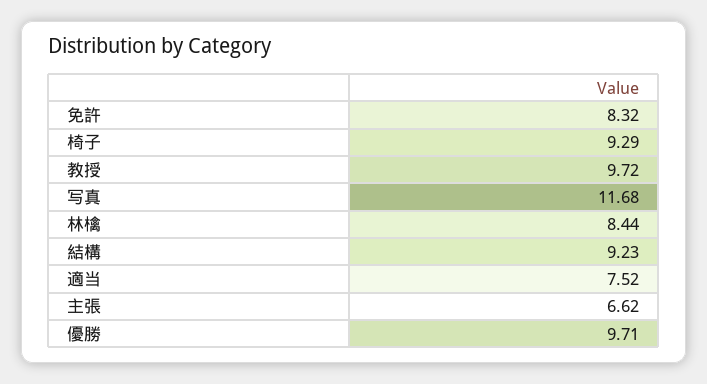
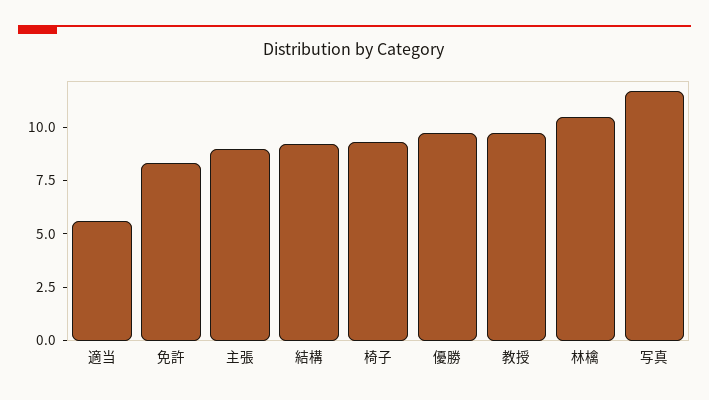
  {
    "免許": 8.32,
    "椅子": 9.29,
    "教授": 9.72,
    "写真": 11.68,
-   "林檎": 8.44,
+   "林檎": 10.5,
    "結構": 9.23,
-   "適当": 7.52,
+   "適当": 5.5,
-   "主張": 6.62,
+   "主張": 9,
    "優勝": 9.71
  }

